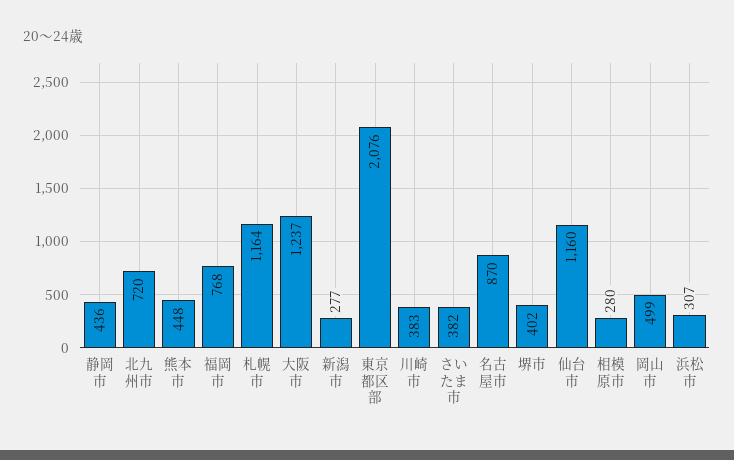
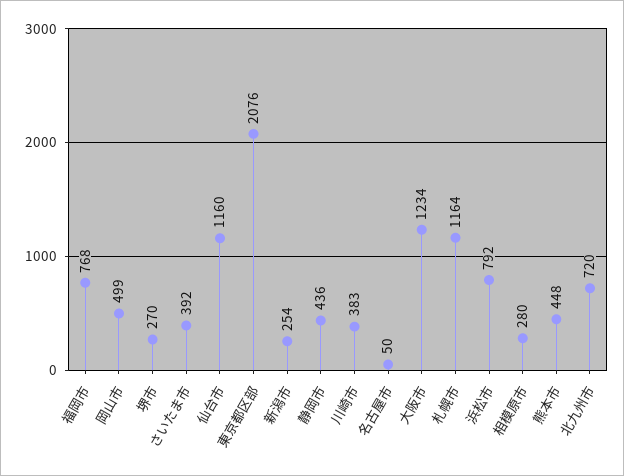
  {
    "静岡市": 436,
    "北九州市": 720,
    "熊本市": 448,
    "福岡市": 768,
    "札幌市": 1164,
-   "大阪市": 1237,
+   "大阪市": 1234,
-   "新潟市": 277,
+   "新潟市": 254,
    "東京都区部": 2076,
    "川崎市": 383,
-   "さいたま市": 382,
+   "さいたま市": 392,
-   "名古屋市": 870,
+   "名古屋市": 50,
-   "堺市": 402,
+   "堺市": 270,
    "仙台市": 1160,
    "相模原市": 280,
    "岡山市": 499,
-   "浜松市": 307
+   "浜松市": 792
  }

